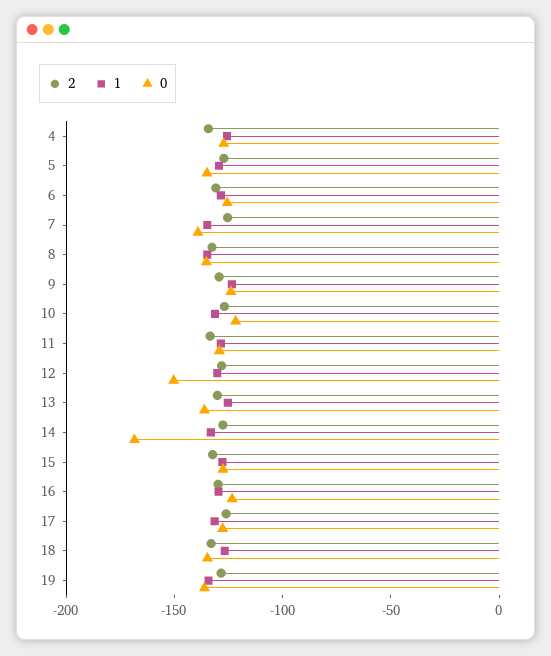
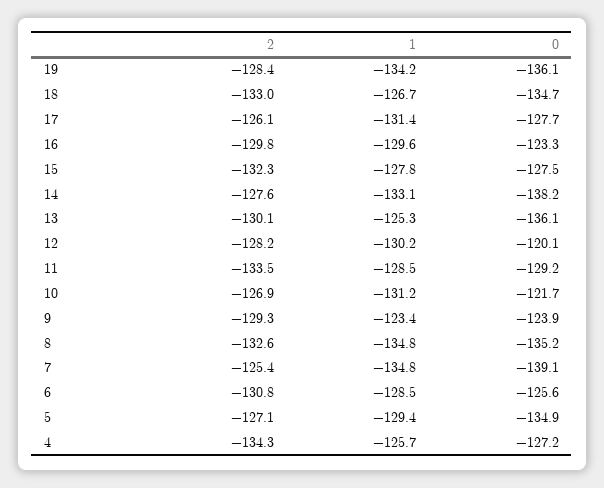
  {
    "2": {
      "4": -134.3,
      "5": -127.1,
      "6": -130.8,
      "7": -125.4,
      "8": -132.6,
      "9": -129.3,
      "10": -126.9,
      "11": -133.5,
      "12": -128.2,
      "13": -130.1,
      "14": -127.6,
      "15": -132.3,
      "16": -129.8,
      "17": -126.1,
      "18": -133,
      "19": -128.4
    },
    "1": {
      "4": -125.7,
      "5": -129.4,
      "6": -128.5,
      "7": -134.8,
      "8": -134.8,
      "9": -123.4,
      "10": -131.2,
      "11": -128.5,
      "12": -130.2,
      "13": -125.3,
      "14": -133.1,
      "15": -127.8,
      "16": -129.6,
      "17": -131.4,
      "18": -126.7,
      "19": -134.2
    },
    "0": {
      "4": -127.2,
      "5": -134.9,
      "6": -125.6,
      "7": -139.1,
      "8": -135.2,
      "9": -123.9,
      "10": -121.7,
      "11": -129.2,
-     "12": -150,
+     "12": -120.1,
      "13": -136.1,
-     "14": -170,
+     "14": -138.2,
      "15": -127.5,
      "16": -123.3,
      "17": -127.7,
      "18": -134.7,
      "19": -136.1
    }
  }

